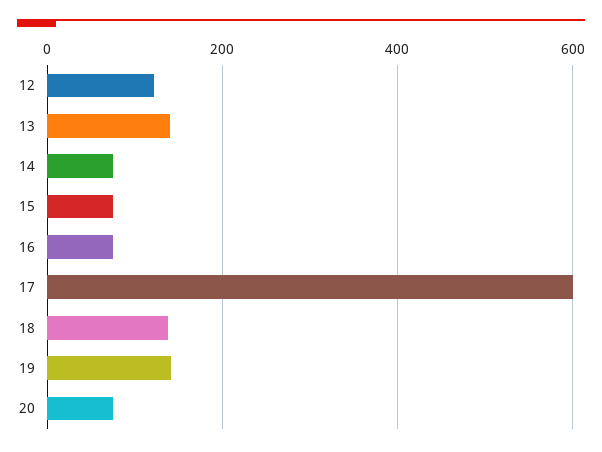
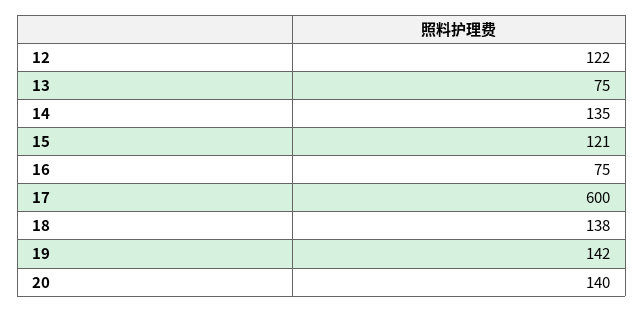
  {
    "12": 122,
-   "13": 140,
+   "13": 75,
-   "14": 80,
+   "14": 135,
-   "15": 80,
+   "15": 121,
    "16": 75,
    "17": 600,
    "18": 138,
    "19": 142,
-   "20": 80
+   "20": 140
  }

